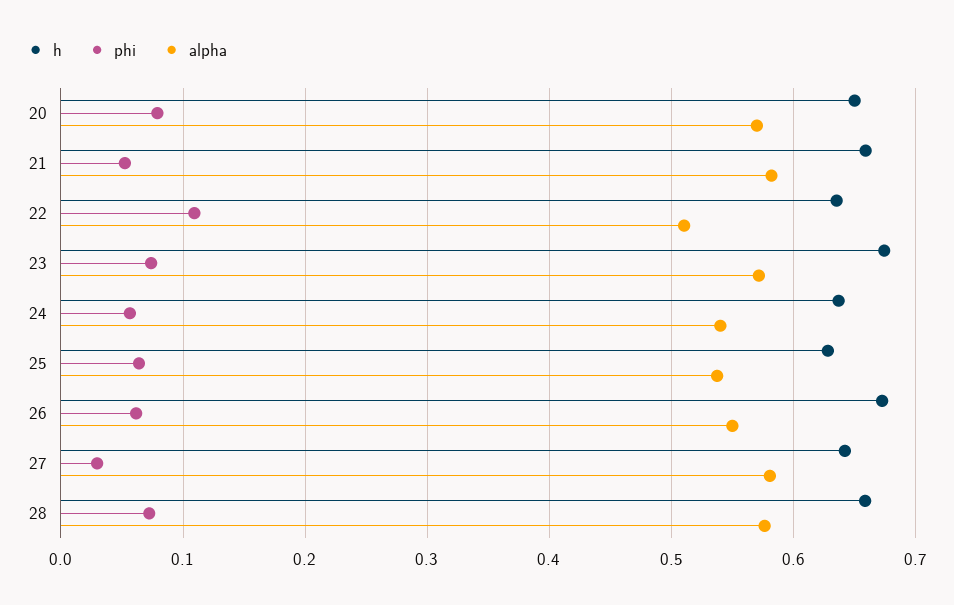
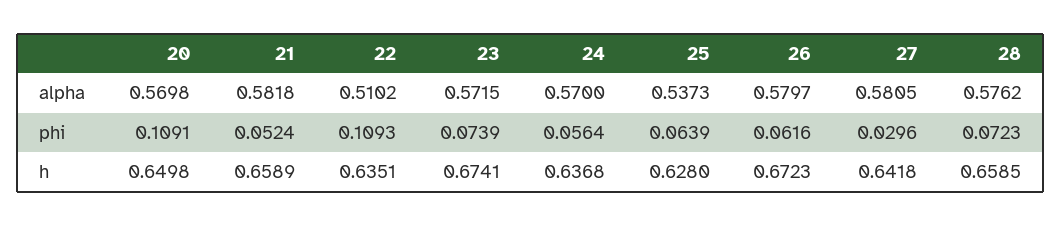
  {
    "h": {
      "20": 0.6498,
      "21": 0.6589,
      "22": 0.6351,
      "23": 0.6741,
      "24": 0.6368,
      "25": 0.628,
      "26": 0.6723,
      "27": 0.6418,
      "28": 0.6585
    },
    "phi": {
-     "20": 0.08,
+     "20": 0.1091,
      "21": 0.0524,
      "22": 0.1093,
      "23": 0.0739,
      "24": 0.0564,
      "25": 0.0639,
      "26": 0.0616,
      "27": 0.0296,
      "28": 0.0723
    },
    "alpha": {
      "20": 0.5698,
      "21": 0.5818,
      "22": 0.5102,
      "23": 0.5715,
-     "24": 0.54,
+     "24": 0.57,
      "25": 0.5373,
-     "26": 0.55,
+     "26": 0.5797,
      "27": 0.5805,
      "28": 0.5762
    }
  }

